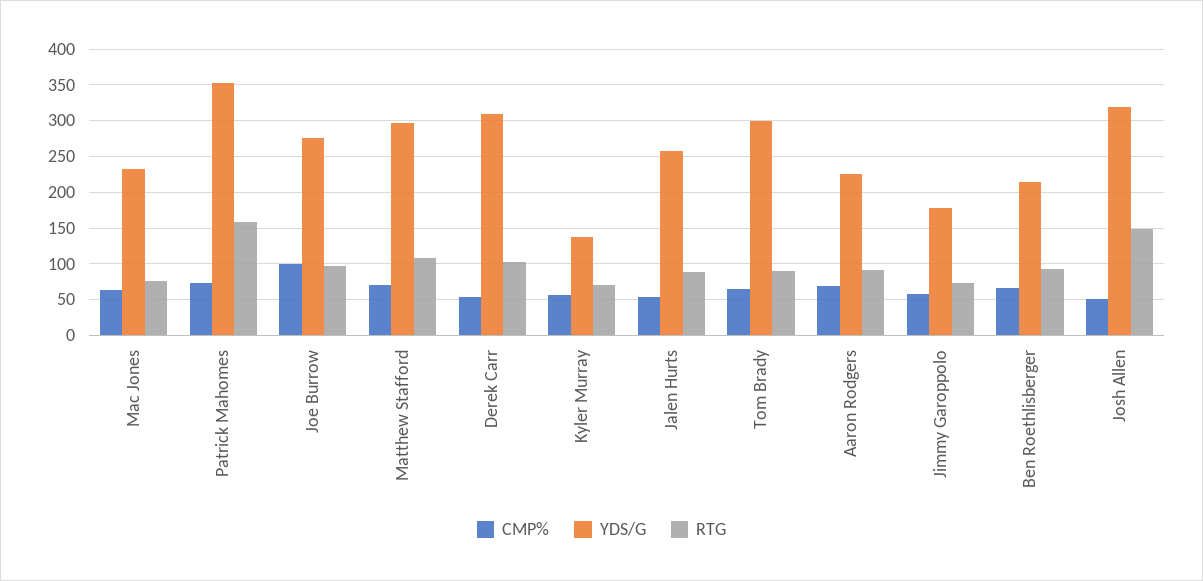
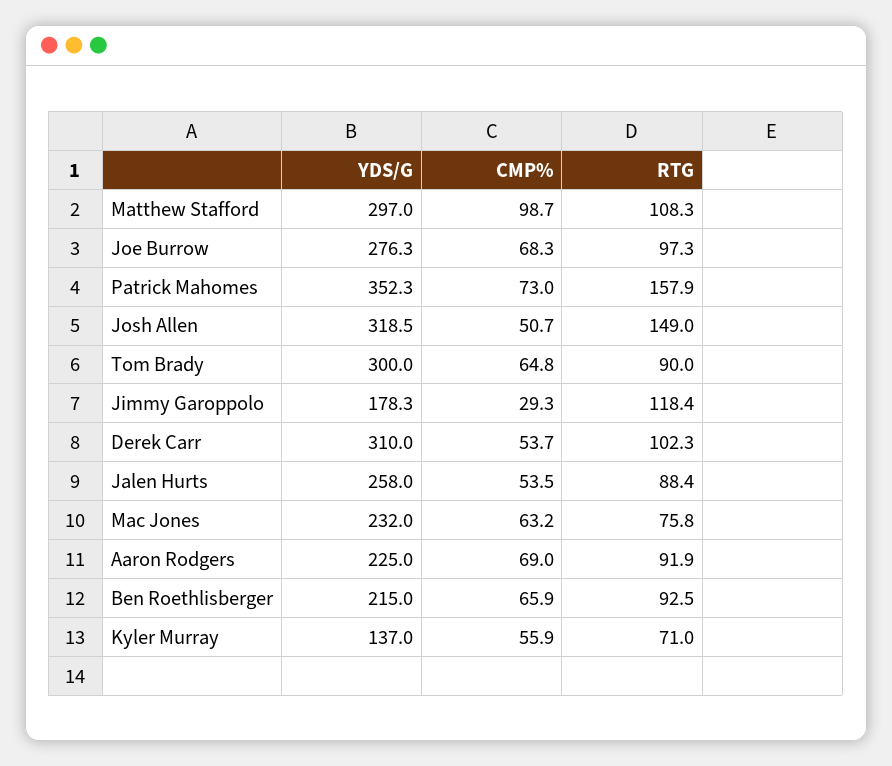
  {
    "CMP%": {
      "Mac Jones": 63.2,
      "Patrick Mahomes": 73,
-     "Joe Burrow": 100,
+     "Joe Burrow": 68.3,
-     "Matthew Stafford": 70,
+     "Matthew Stafford": 98.7,
      "Derek Carr": 53.7,
      "Kyler Murray": 55.9,
      "Jalen Hurts": 53.5,
      "Tom Brady": 64.8,
      "Aaron Rodgers": 69,
-     "Jimmy Garoppolo": 60,
+     "Jimmy Garoppolo": 29.3,
      "Ben Roethlisberger": 65.9,
      "Josh Allen": 50.7
    },
    "YDS/G": {
      "Mac Jones": 232,
      "Patrick Mahomes": 352.3,
      "Joe Burrow": 276.3,
      "Matthew Stafford": 297,
      "Derek Carr": 310,
      "Kyler Murray": 137,
      "Jalen Hurts": 258,
      "Tom Brady": 300,
      "Aaron Rodgers": 225,
      "Jimmy Garoppolo": 178.3,
      "Ben Roethlisberger": 215,
      "Josh Allen": 318.5
    },
    "RTG": {
      "Mac Jones": 75.8,
      "Patrick Mahomes": 157.9,
      "Joe Burrow": 97.3,
      "Matthew Stafford": 108.3,
      "Derek Carr": 102.3,
      "Kyler Murray": 71,
      "Jalen Hurts": 88.4,
      "Tom Brady": 90,
      "Aaron Rodgers": 91.9,
-     "Jimmy Garoppolo": 70,
+     "Jimmy Garoppolo": 118.4,
      "Ben Roethlisberger": 92.5,
      "Josh Allen": 149
    }
  }

